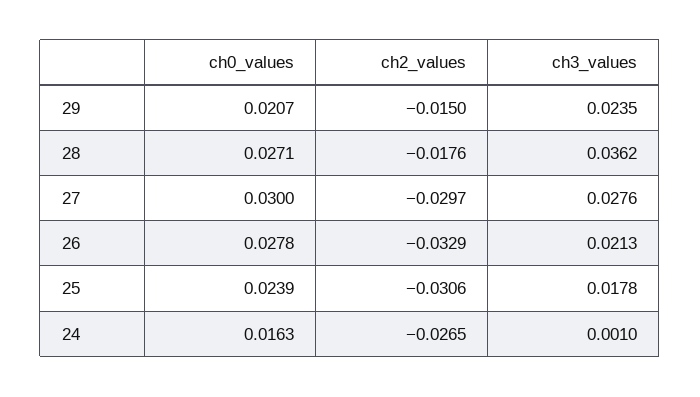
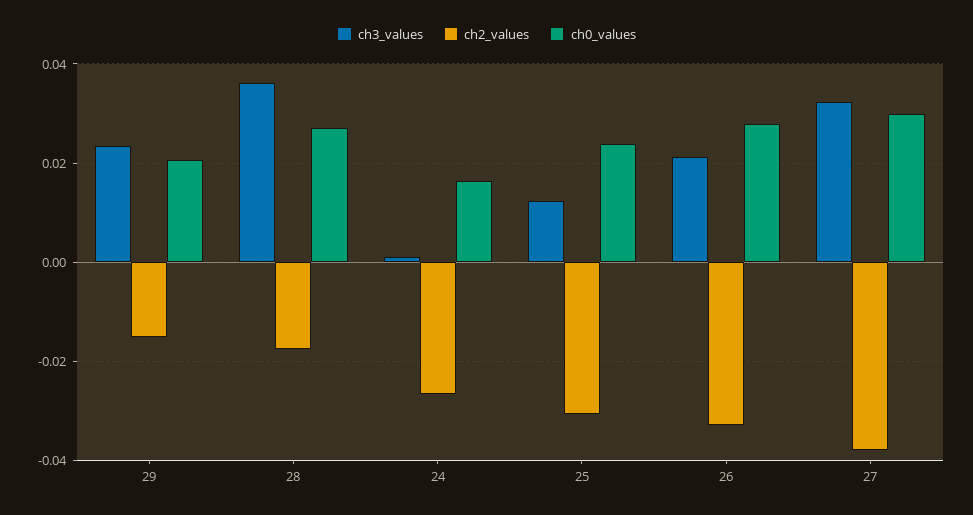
  {
    "ch0_values": {
      "29": 0.0207,
      "28": 0.0271,
      "27": 0.03,
      "26": 0.0278,
      "25": 0.0239,
      "24": 0.0163
    },
    "ch2_values": {
      "29": -0.015,
      "28": -0.0176,
-     "27": -0.0297,
+     "27": -0.038,
      "26": -0.0329,
      "25": -0.0306,
      "24": -0.0265
    },
    "ch3_values": {
      "29": 0.0235,
      "28": 0.0362,
-     "27": 0.0276,
+     "27": 0.032,
      "26": 0.0213,
-     "25": 0.0178,
+     "25": 0.012,
      "24": 0.001
    }
  }

